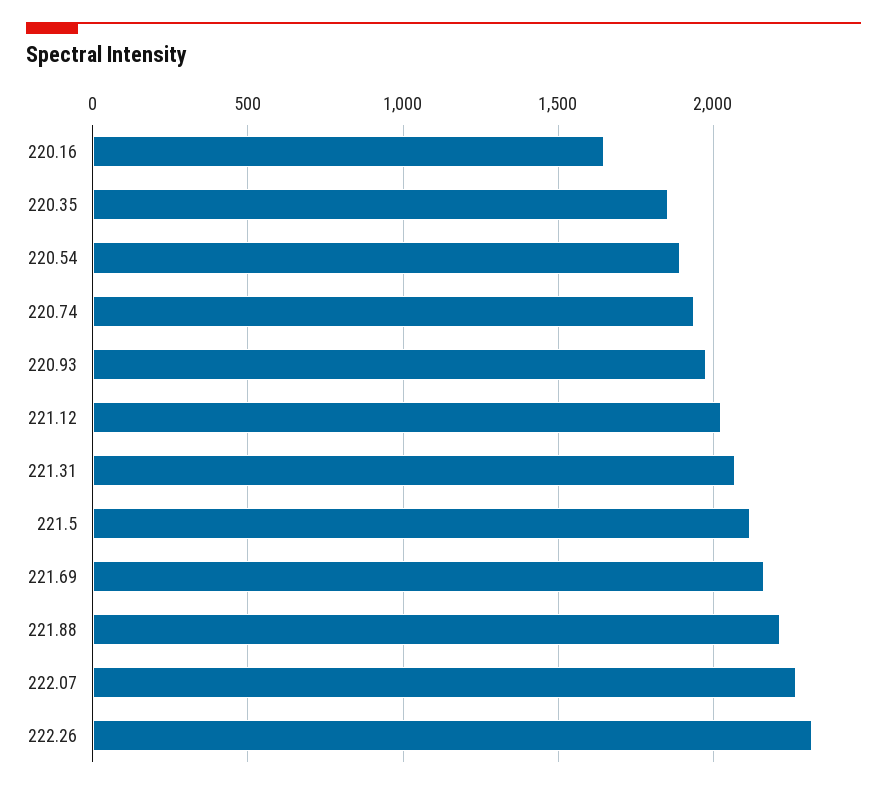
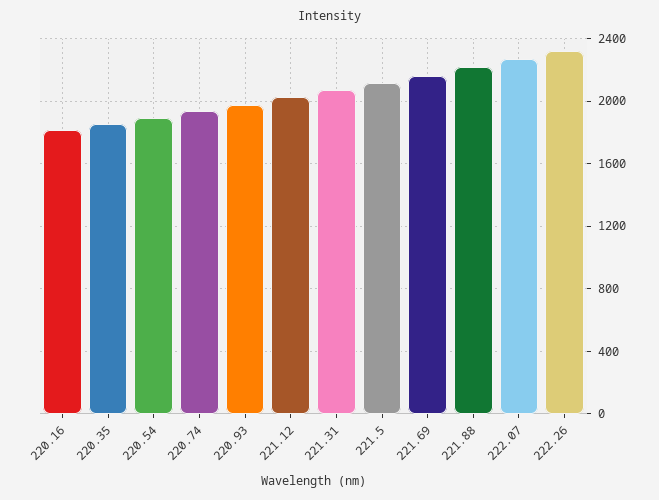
  {
-   "220.16": 1650,
+   "220.16": 1800,
    "220.35": 1850,
    "220.54": 1900,
    "220.74": 1950,
    "220.93": 2000,
    "221.12": 2050,
    "221.31": 2050,
    "221.5": 2100,
    "221.69": 2150,
    "221.88": 2200,
    "222.07": 2250,
    "222.26": 2300
  }

